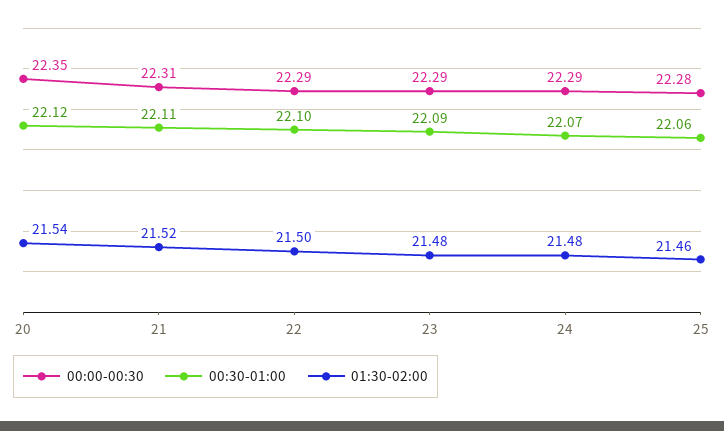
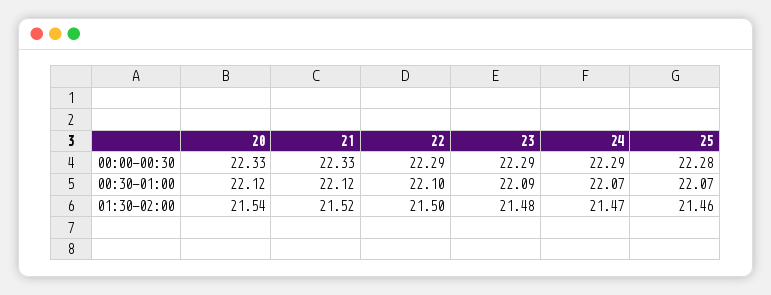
  {
    "00:00-00:30": {
-     "20": 22.35,
+     "20": 22.33,
-     "21": 22.31,
+     "21": 22.33,
      "22": 22.29,
      "23": 22.29,
      "24": 22.29,
      "25": 22.28
    },
    "00:30-01:00": {
      "20": 22.12,
-     "21": 22.11,
+     "21": 22.12,
      "22": 22.1,
      "23": 22.09,
      "24": 22.07,
-     "25": 22.06
+     "25": 22.07
    },
    "01:30-02:00": {
      "20": 21.54,
      "21": 21.52,
      "22": 21.5,
      "23": 21.48,
-     "24": 21.48,
+     "24": 21.47,
      "25": 21.46
    }
  }

